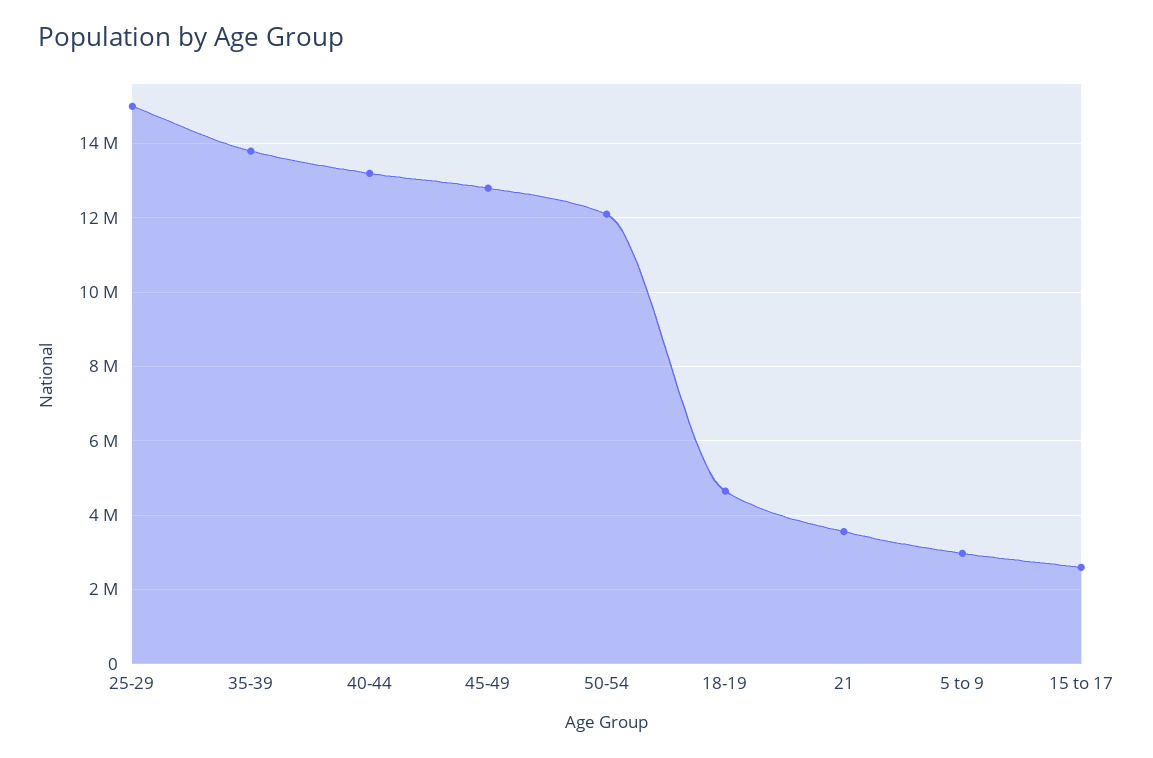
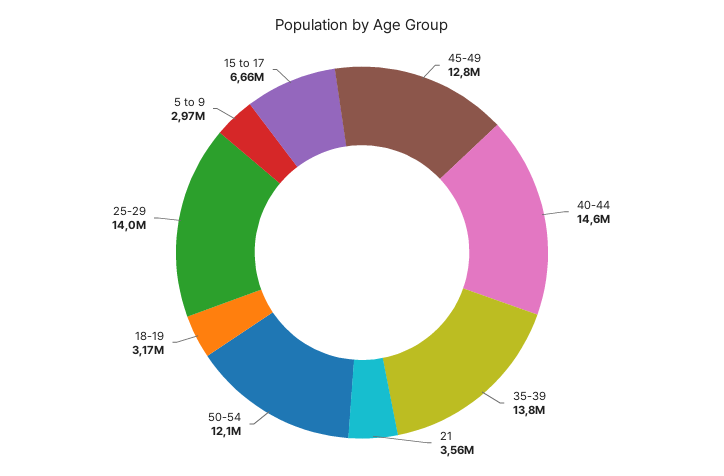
  {
-   "25-29": 15000000,
+   "25-29": 14000000,
    "35-39": 13800000,
-   "40-44": 13200000,
+   "40-44": 14600000,
    "45-49": 12800000,
    "50-54": 12100000,
-   "18-19": 4600000,
+   "18-19": 3170000,
    "21": 3560000,
    "5 to 9": 2970000,
-   "15 to 17": 2600000
+   "15 to 17": 6660000
  }

